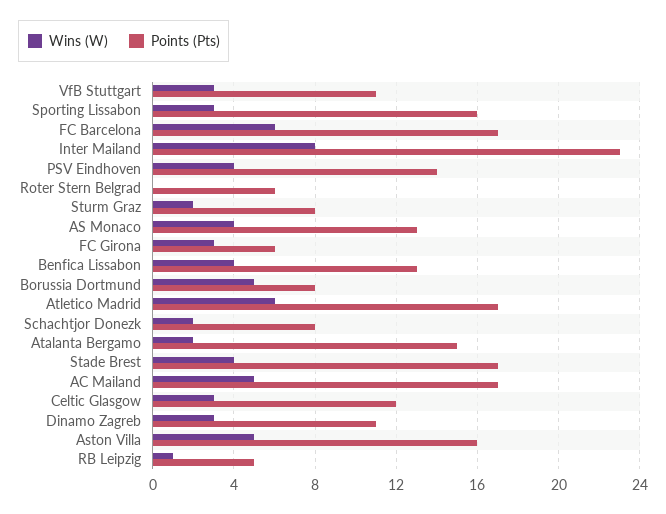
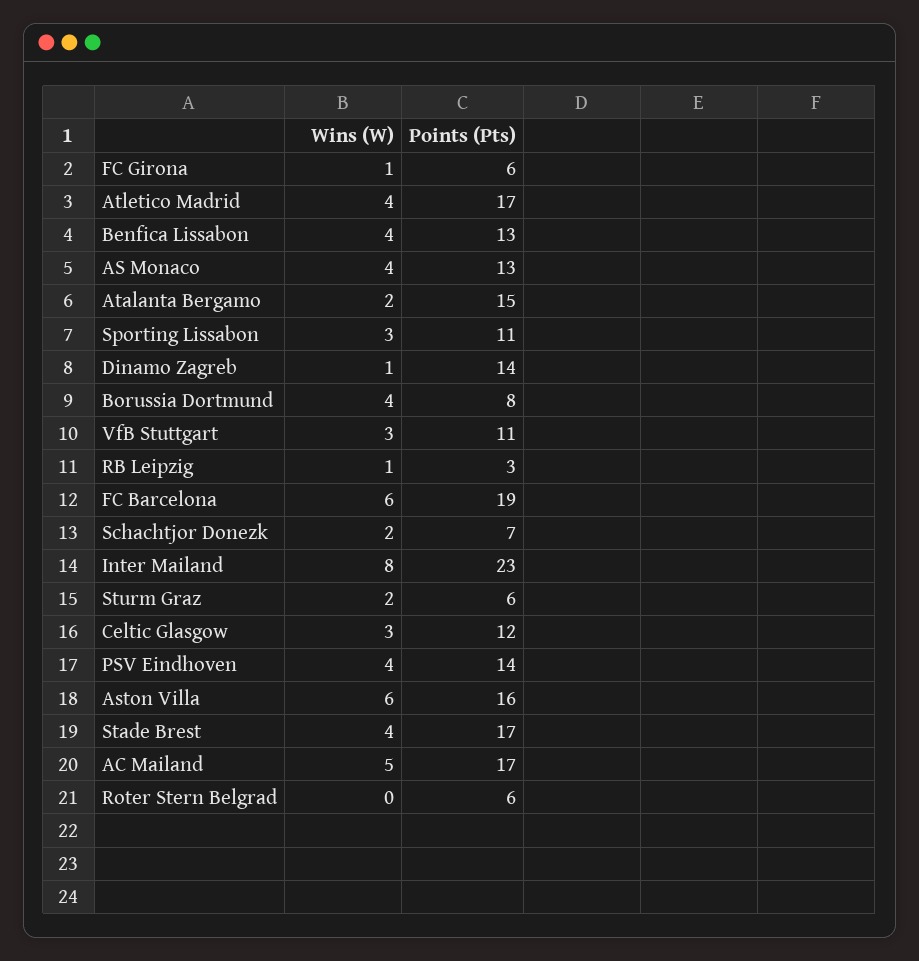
  {
    "Wins (W)": {
      "VfB Stuttgart": 3,
      "Sporting Lissabon": 3,
      "FC Barcelona": 6,
      "Inter Mailand": 8,
      "PSV Eindhoven": 4,
      "Roter Stern Belgrad": 0,
      "Sturm Graz": 2,
      "AS Monaco": 4,
-     "FC Girona": 3,
+     "FC Girona": 1,
      "Benfica Lissabon": 4,
-     "Borussia Dortmund": 5,
+     "Borussia Dortmund": 4,
-     "Atletico Madrid": 6,
+     "Atletico Madrid": 4,
      "Schachtjor Donezk": 2,
      "Atalanta Bergamo": 2,
      "Stade Brest": 4,
      "AC Mailand": 5,
      "Celtic Glasgow": 3,
-     "Dinamo Zagreb": 3,
+     "Dinamo Zagreb": 1,
-     "Aston Villa": 5,
+     "Aston Villa": 6,
      "RB Leipzig": 1
    },
    "Points (Pts)": {
      "VfB Stuttgart": 11,
-     "Sporting Lissabon": 16,
+     "Sporting Lissabon": 11,
-     "FC Barcelona": 17,
+     "FC Barcelona": 19,
      "Inter Mailand": 23,
      "PSV Eindhoven": 14,
      "Roter Stern Belgrad": 6,
-     "Sturm Graz": 8,
+     "Sturm Graz": 6,
      "AS Monaco": 13,
      "FC Girona": 6,
      "Benfica Lissabon": 13,
      "Borussia Dortmund": 8,
      "Atletico Madrid": 17,
-     "Schachtjor Donezk": 8,
+     "Schachtjor Donezk": 7,
      "Atalanta Bergamo": 15,
      "Stade Brest": 17,
      "AC Mailand": 17,
      "Celtic Glasgow": 12,
-     "Dinamo Zagreb": 11,
+     "Dinamo Zagreb": 14,
      "Aston Villa": 16,
-     "RB Leipzig": 5
+     "RB Leipzig": 3
    }
  }

